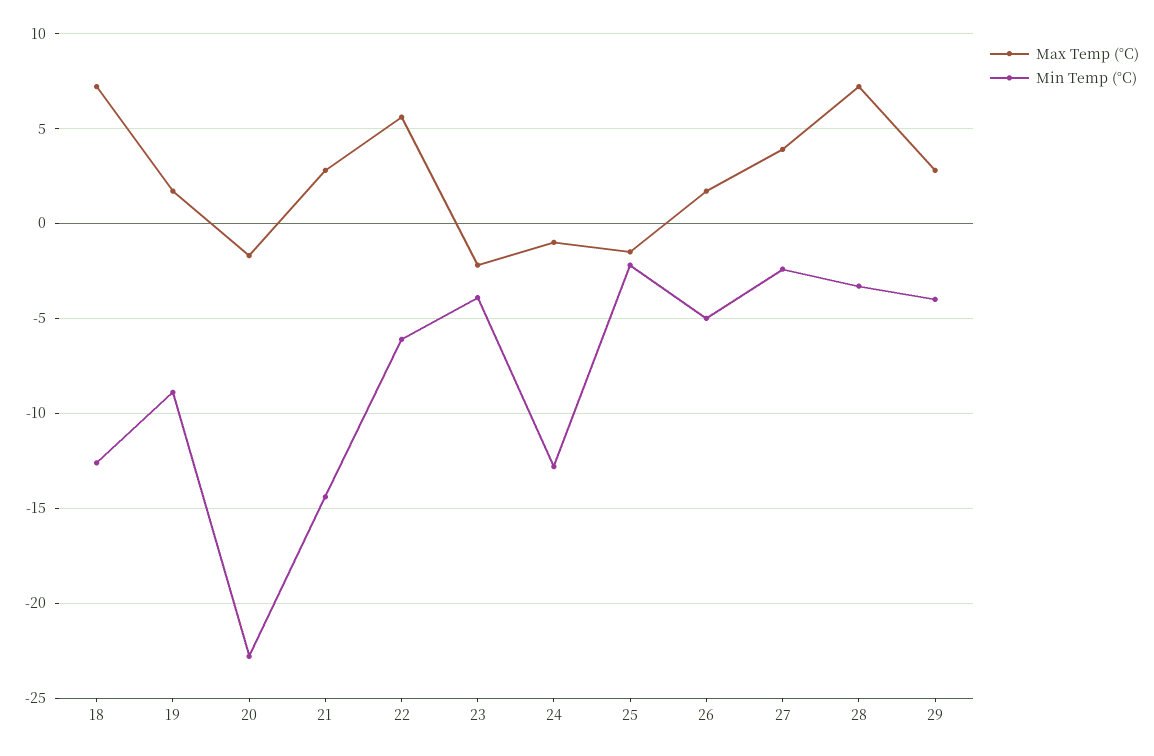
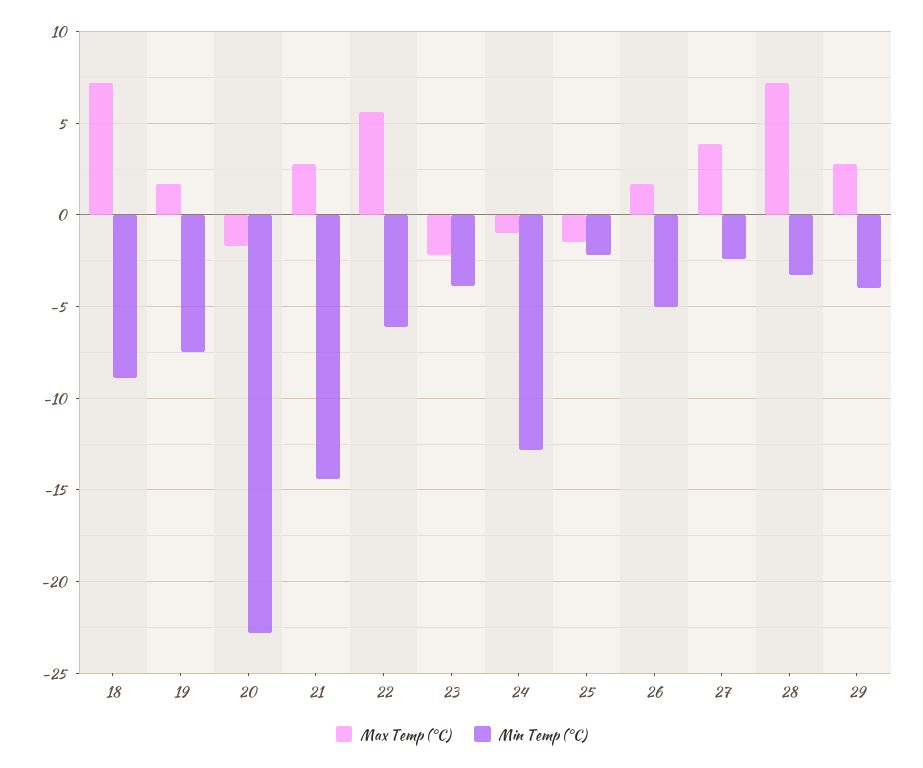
  {
    "Max Temp (°C)": {
      "18": 7,
      "19": 1.5,
      "20": -1.5,
      "21": 3,
      "22": 5.5,
      "23": -2,
      "24": -1,
      "25": -1.5,
      "26": 1.5,
      "27": 4,
      "28": 7,
      "29": 3
    },
    "Min Temp (°C)": {
-     "18": -12.5,
+     "18": -9,
-     "19": -9,
+     "19": -7.5,
      "20": -23,
      "21": -14.5,
      "22": -6,
      "23": -4,
      "24": -13,
      "25": -2,
      "26": -5,
      "27": -2.5,
      "28": -3.5,
      "29": -4
    }
  }

